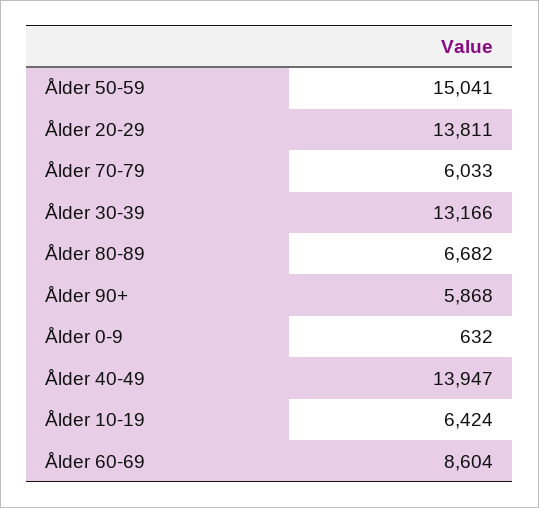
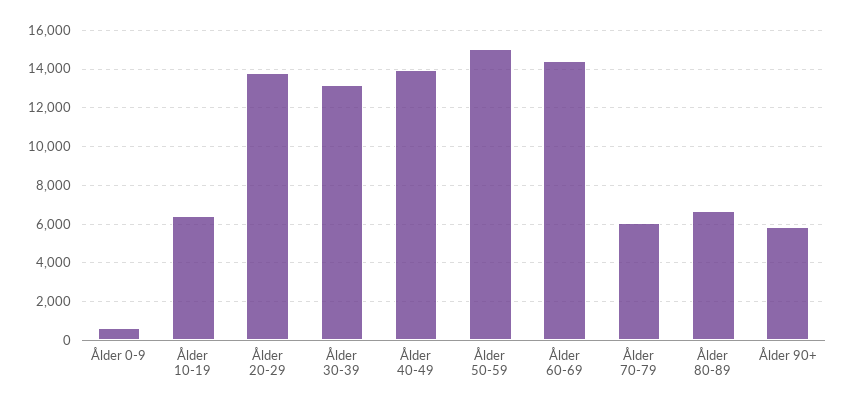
  {
    "Ålder 50-59": 15041,
    "Ålder 20-29": 13811,
    "Ålder 70-79": 6033,
    "Ålder 30-39": 13166,
    "Ålder 80-89": 6682,
    "Ålder 90+": 5868,
    "Ålder 0-9": 632,
    "Ålder 40-49": 13947,
    "Ålder 10-19": 6424,
-   "Ålder 60-69": 8604
+   "Ålder 60-69": 14500
  }

